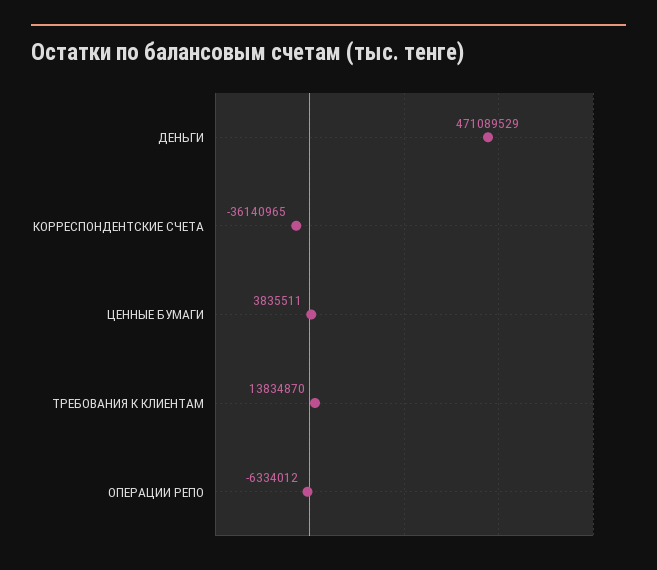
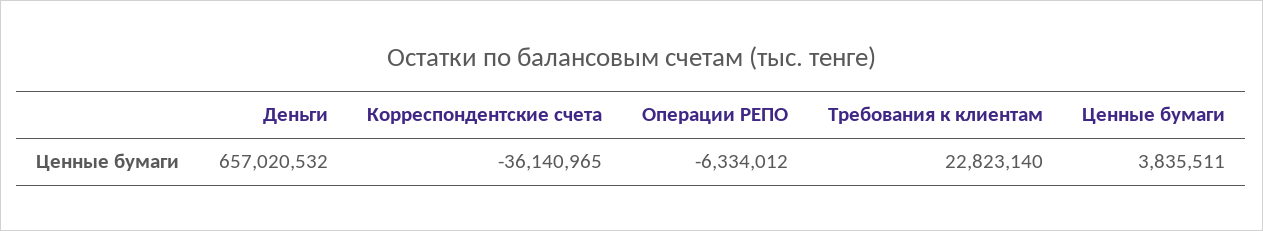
  {
-   "ДЕНЬГИ": 471089529,
+   "ДЕНЬГИ": 657020532,
    "КОРРЕСПОНДЕНТСКИЕ СЧЕТА": -36140965,
    "ЦЕННЫЕ БУМАГИ": 3835511,
-   "ТРЕБОВАНИЯ К КЛИЕНТАМ": 13834870,
+   "ТРЕБОВАНИЯ К КЛИЕНТАМ": 22823140,
    "ОПЕРАЦИИ РЕПО": -6334012
  }

